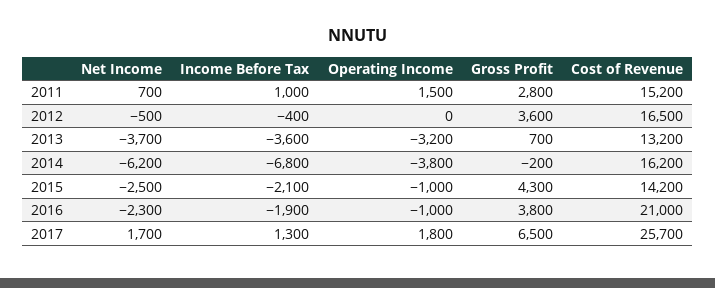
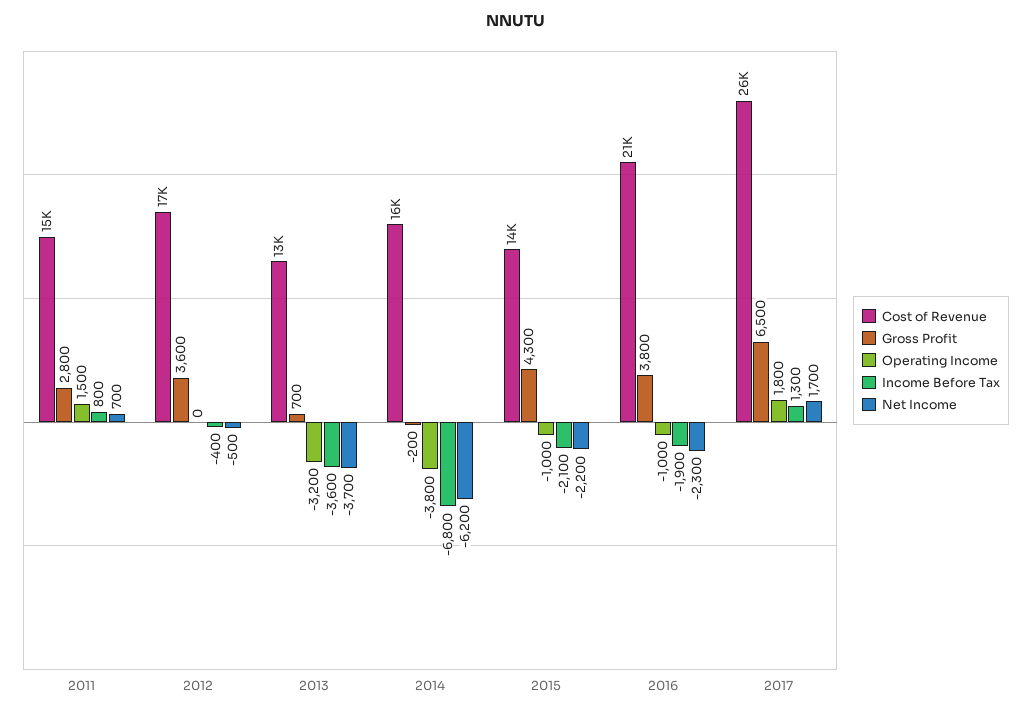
  {
    "Net Income": {
      "2011": 700,
      "2012": -500,
      "2013": -3700,
      "2014": -6200,
-     "2015": -2500,
+     "2015": -2200,
      "2016": -2300,
      "2017": 1700
    },
    "Income Before Tax": {
-     "2011": 1000,
+     "2011": 800,
      "2012": -400,
      "2013": -3600,
      "2014": -6800,
      "2015": -2100,
      "2016": -1900,
      "2017": 1300
    },
    "Operating Income": {
      "2011": 1500,
      "2012": 0,
      "2013": -3200,
      "2014": -3800,
      "2015": -1000,
      "2016": -1000,
      "2017": 1800
    },
    "Gross Profit": {
      "2011": 2800,
      "2012": 3600,
      "2013": 700,
      "2014": -200,
      "2015": 4300,
      "2016": 3800,
      "2017": 6500
    },
    "Cost of Revenue": {
      "2011": 15200,
      "2012": 16500,
      "2013": 13200,
      "2014": 16200,
      "2015": 14200,
      "2016": 21000,
      "2017": 25700
    }
  }

